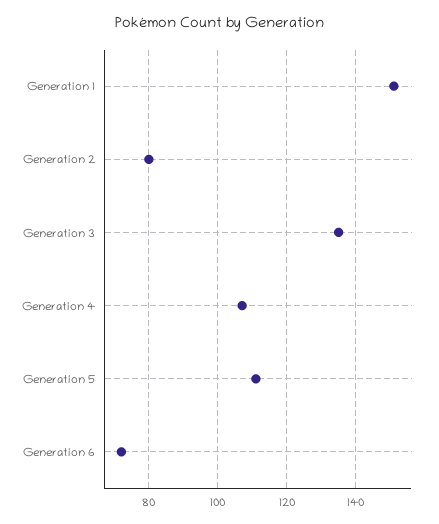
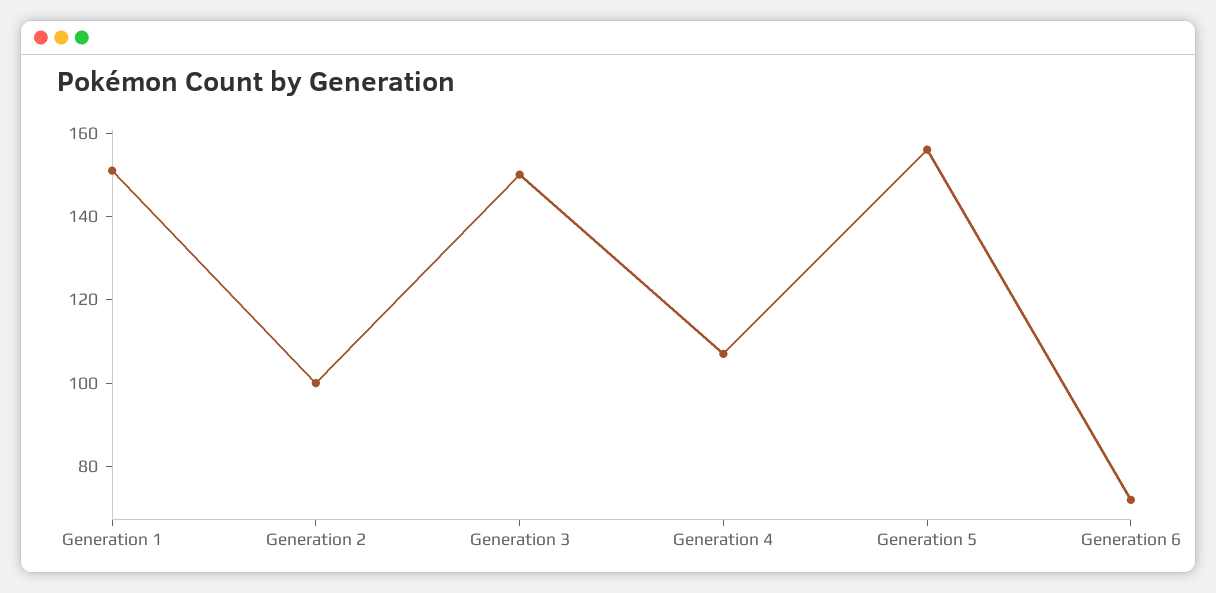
  {
    "Generation 1": 150,
-   "Generation 2": 80,
+   "Generation 2": 100,
-   "Generation 3": 135,
+   "Generation 3": 150,
    "Generation 4": 105,
-   "Generation 5": 110,
+   "Generation 5": 155,
    "Generation 6": 70
  }

